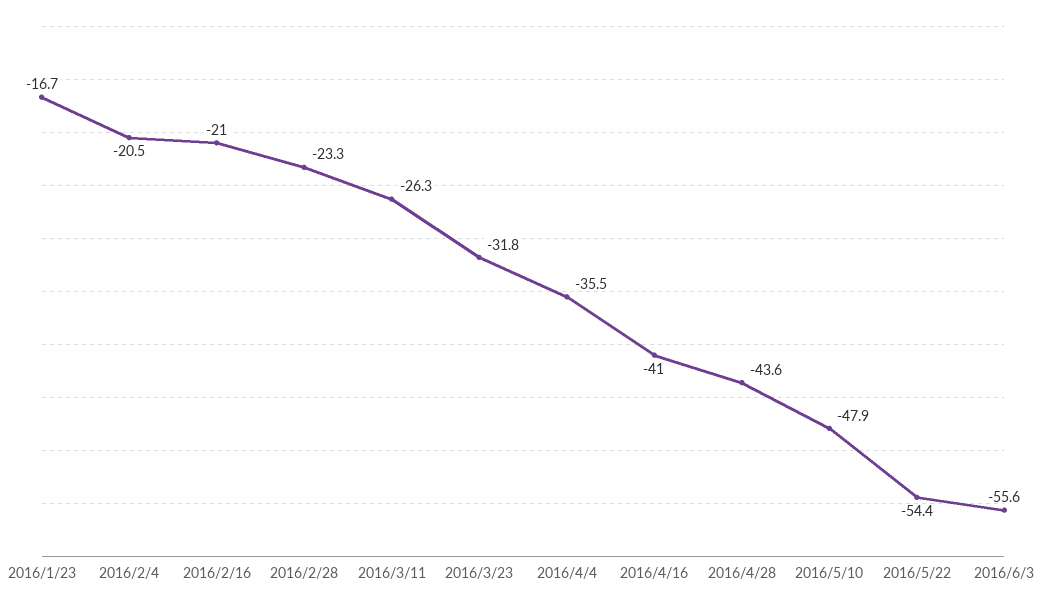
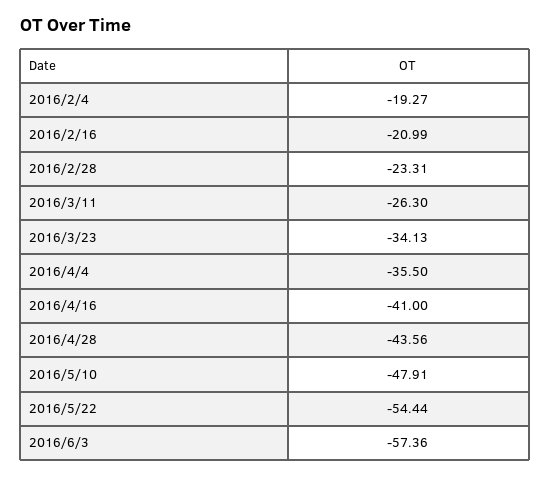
  {
-   "2016/1/23": -16.7,
-   "2016/2/4": -20.5,
+   "2016/2/4": -19.27,
    "2016/2/16": -20.99,
    "2016/2/28": -23.31,
    "2016/3/11": -26.3,
-   "2016/3/23": -31.8,
+   "2016/3/23": -34.13,
    "2016/4/4": -35.5,
    "2016/4/16": -41,
    "2016/4/28": -43.56,
    "2016/5/10": -47.91,
    "2016/5/22": -54.44,
-   "2016/6/3": -55.6
+   "2016/6/3": -57.36
  }

